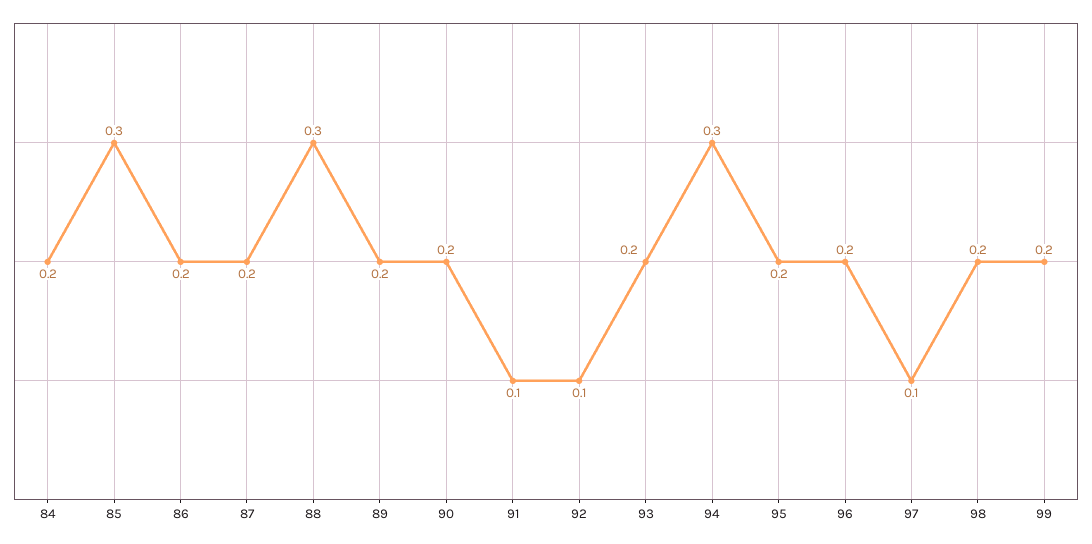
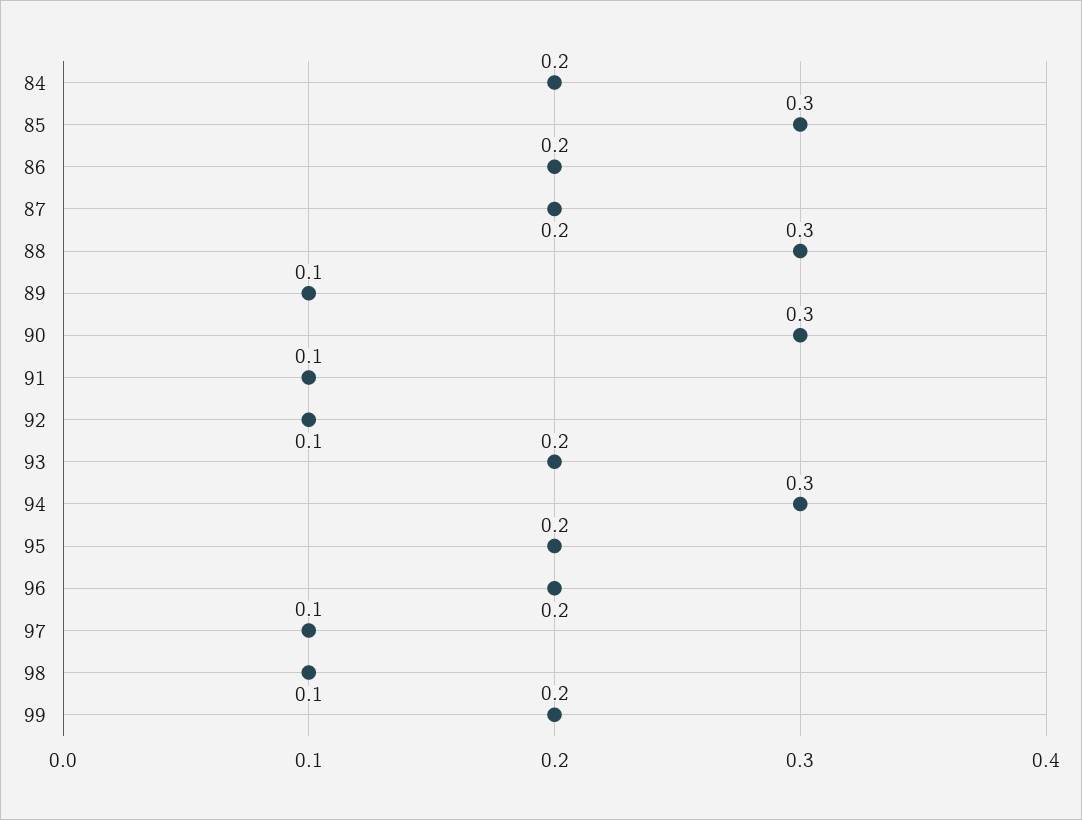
  {
    "84": 0.2,
    "85": 0.3,
    "86": 0.2,
    "87": 0.2,
    "88": 0.3,
-   "89": 0.2,
+   "89": 0.1,
-   "90": 0.2,
+   "90": 0.3,
    "91": 0.1,
    "92": 0.1,
    "93": 0.2,
    "94": 0.3,
    "95": 0.2,
    "96": 0.2,
    "97": 0.1,
-   "98": 0.2,
+   "98": 0.1,
    "99": 0.2
  }

